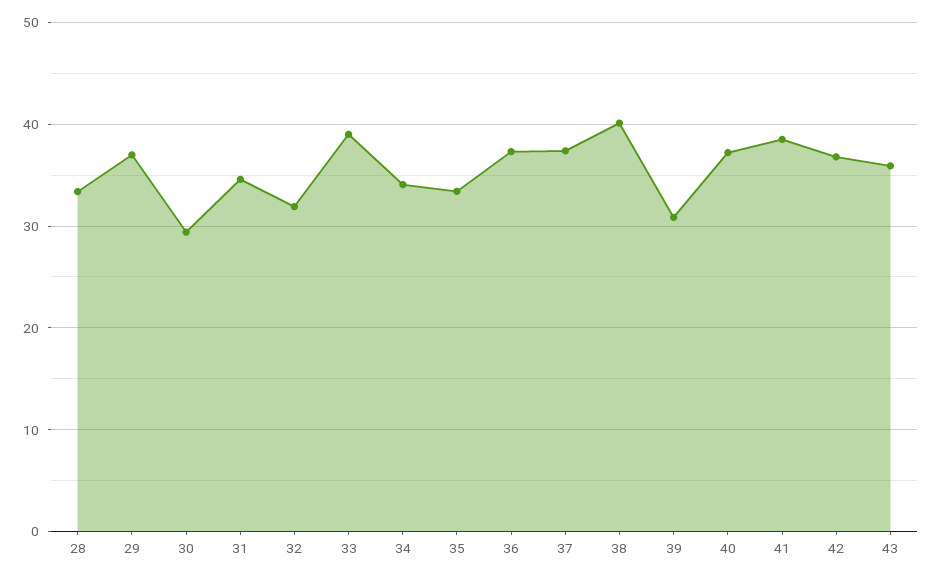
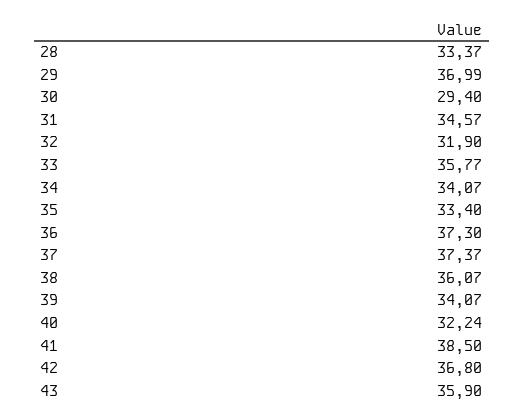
  {
    "28": 33.37,
    "29": 36.99,
    "30": 29.4,
    "31": 34.57,
    "32": 31.9,
-   "33": 39,
+   "33": 35.77,
    "34": 34.07,
    "35": 33.4,
    "36": 37.3,
    "37": 37.37,
-   "38": 40,
+   "38": 36.07,
-   "39": 31,
+   "39": 34.07,
-   "40": 37,
+   "40": 32.24,
    "41": 38.5,
    "42": 36.8,
    "43": 35.9
  }

